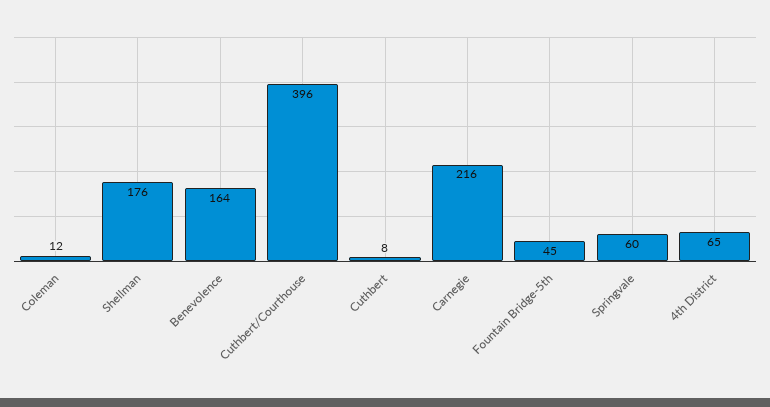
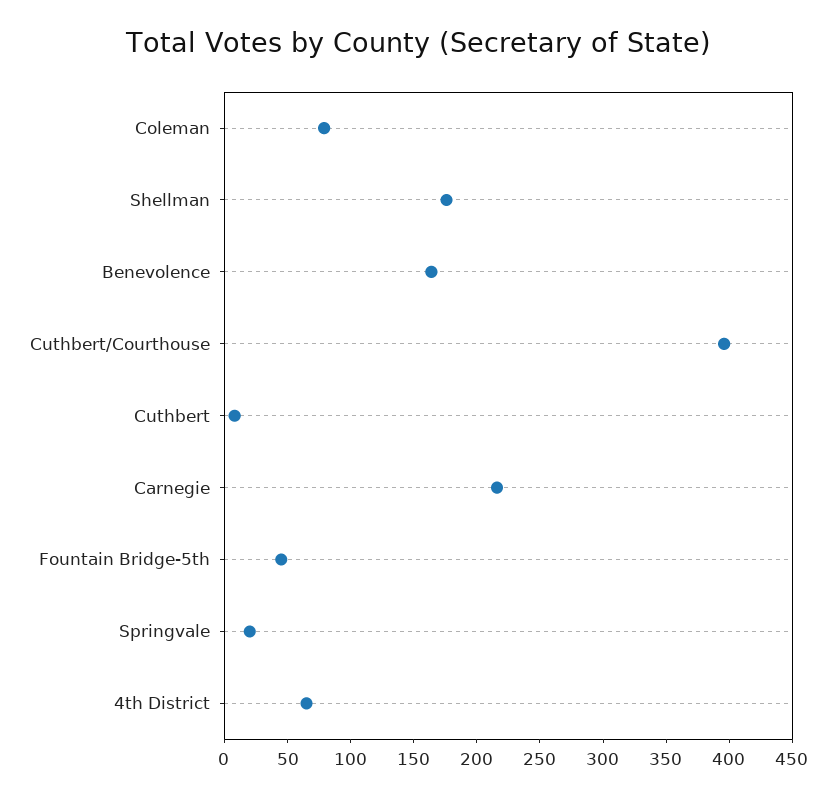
  {
-   "Coleman": 12,
+   "Coleman": 80,
    "Shellman": 176,
    "Benevolence": 164,
    "Cuthbert/Courthouse": 396,
    "Cuthbert": 8,
    "Carnegie": 216,
    "Fountain Bridge-5th": 45,
-   "Springvale": 60,
+   "Springvale": 20,
    "4th District": 65
  }

